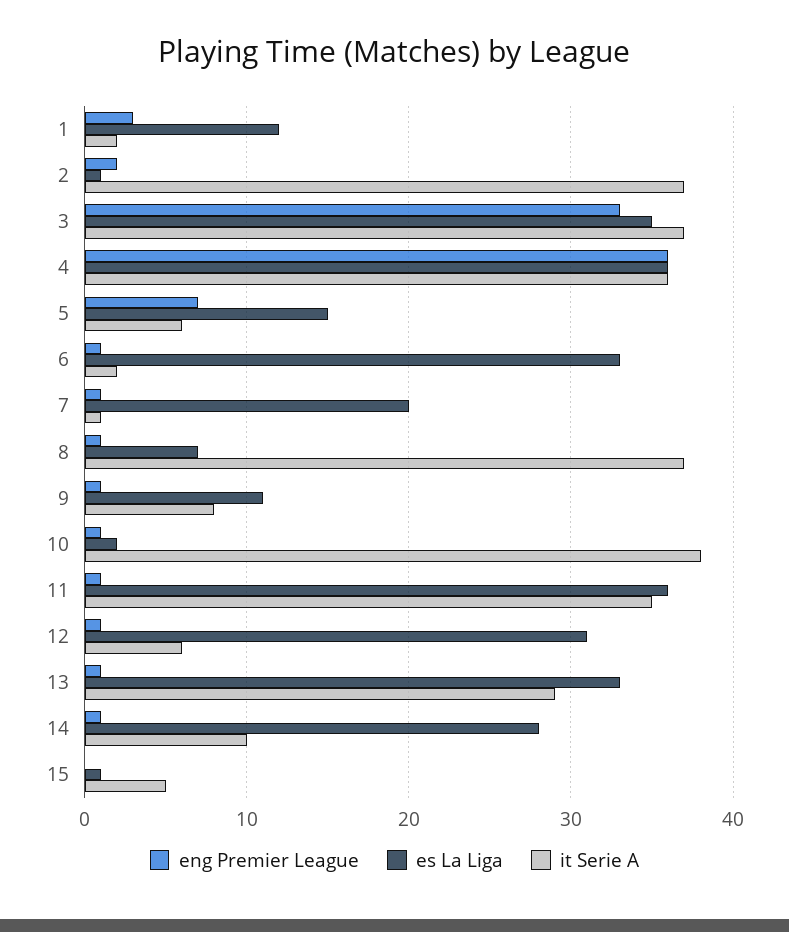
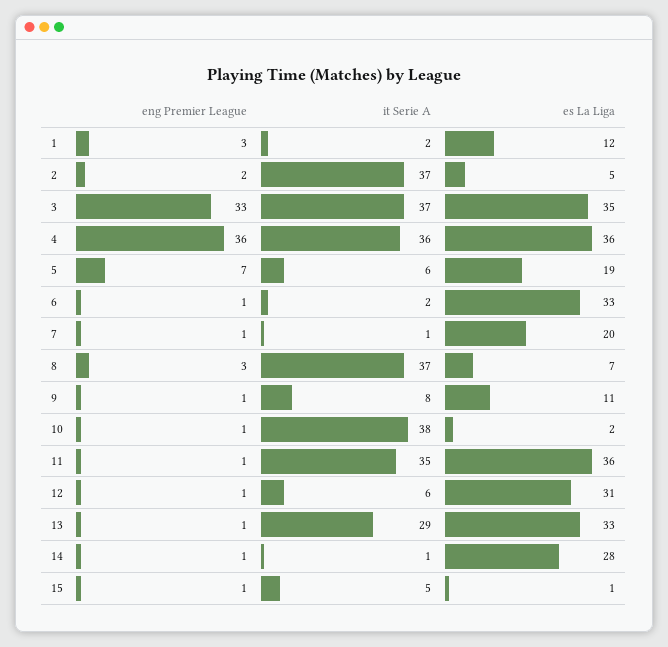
  {
    "eng Premier League": {
      "1": 3,
      "2": 2,
      "3": 33,
      "4": 36,
      "5": 7,
      "6": 1,
      "7": 1,
-     "8": 1,
+     "8": 3,
      "9": 1,
      "10": 1,
      "11": 1,
      "12": 1,
      "13": 1,
      "14": 1,
-     "15": 0
+     "15": 1
    },
    "es La Liga": {
      "1": 12,
-     "2": 1,
+     "2": 5,
      "3": 35,
      "4": 36,
-     "5": 15,
+     "5": 19,
      "6": 33,
      "7": 20,
      "8": 7,
      "9": 11,
      "10": 2,
      "11": 36,
      "12": 31,
      "13": 33,
      "14": 28,
      "15": 1
    },
    "it Serie A": {
      "1": 2,
      "2": 37,
      "3": 37,
      "4": 36,
      "5": 6,
      "6": 2,
      "7": 1,
      "8": 37,
      "9": 8,
      "10": 38,
      "11": 35,
      "12": 6,
      "13": 29,
-     "14": 10,
+     "14": 1,
      "15": 5
    }
  }

